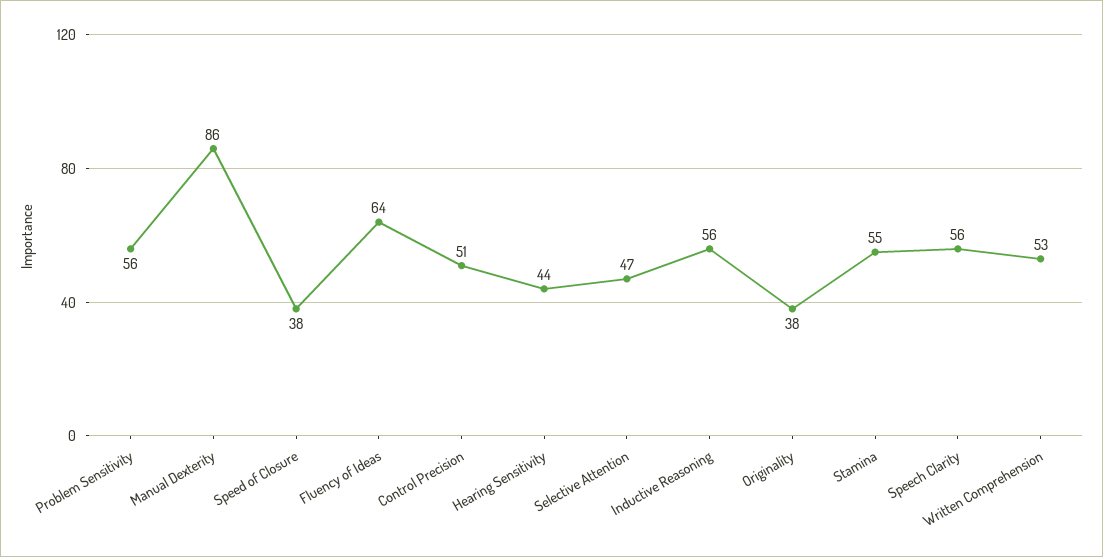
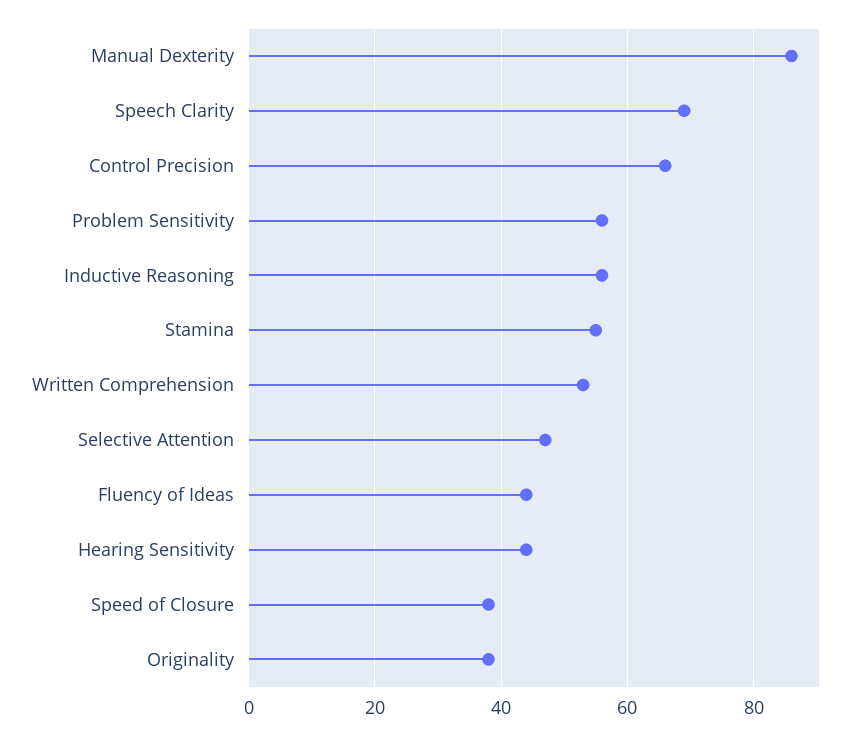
  {
    "Problem Sensitivity": 56,
    "Manual Dexterity": 86,
    "Speed of Closure": 38,
-   "Fluency of Ideas": 64,
+   "Fluency of Ideas": 45,
-   "Control Precision": 51,
+   "Control Precision": 65,
    "Hearing Sensitivity": 44,
    "Selective Attention": 47,
    "Inductive Reasoning": 56,
    "Originality": 38,
    "Stamina": 55,
-   "Speech Clarity": 56,
+   "Speech Clarity": 70,
    "Written Comprehension": 53
  }

